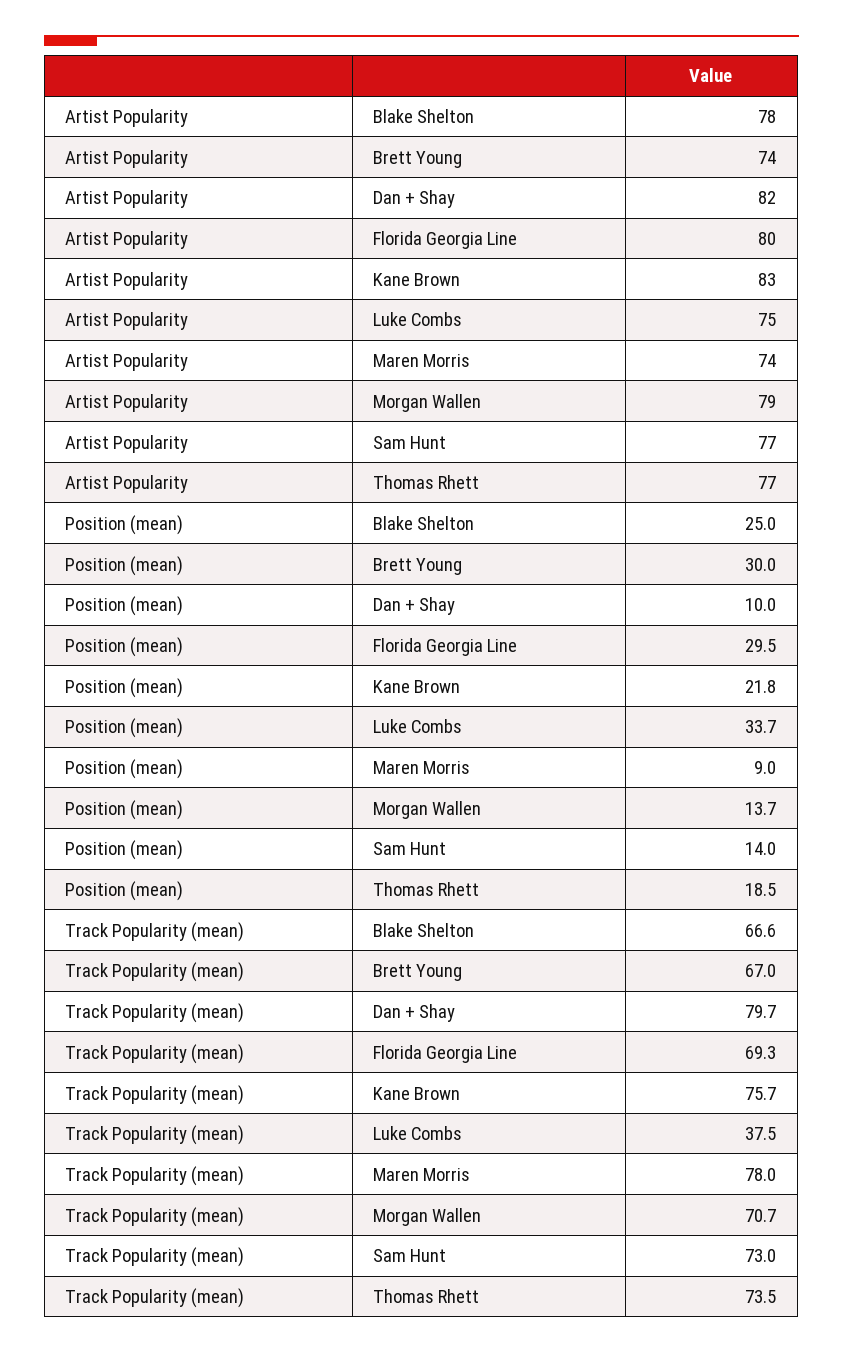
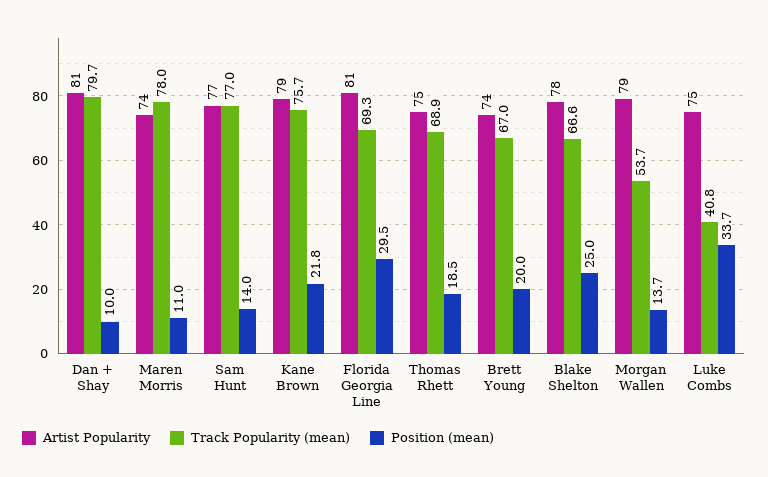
  {
    "Artist Popularity": {
      "Blake Shelton": 78,
      "Brett Young": 74,
-     "Dan + Shay": 82,
+     "Dan + Shay": 81,
-     "Florida Georgia Line": 80,
+     "Florida Georgia Line": 81,
-     "Kane Brown": 83,
+     "Kane Brown": 79,
      "Luke Combs": 75,
      "Maren Morris": 74,
      "Morgan Wallen": 79,
      "Sam Hunt": 77,
-     "Thomas Rhett": 77
+     "Thomas Rhett": 75
    },
    "Position (mean)": {
      "Blake Shelton": 25,
-     "Brett Young": 30,
+     "Brett Young": 20,
      "Dan + Shay": 10,
      "Florida Georgia Line": 29.5,
      "Kane Brown": 21.8,
      "Luke Combs": 33.7,
-     "Maren Morris": 9,
+     "Maren Morris": 11,
      "Morgan Wallen": 13.7,
      "Sam Hunt": 14,
      "Thomas Rhett": 18.5
    },
    "Track Popularity (mean)": {
      "Blake Shelton": 66.6,
      "Brett Young": 67,
      "Dan + Shay": 79.7,
      "Florida Georgia Line": 69.3,
      "Kane Brown": 75.7,
-     "Luke Combs": 37.5,
+     "Luke Combs": 40.8,
      "Maren Morris": 78,
-     "Morgan Wallen": 70.7,
+     "Morgan Wallen": 53.7,
-     "Sam Hunt": 73,
+     "Sam Hunt": 77,
-     "Thomas Rhett": 73.5
+     "Thomas Rhett": 68.9
    }
  }

